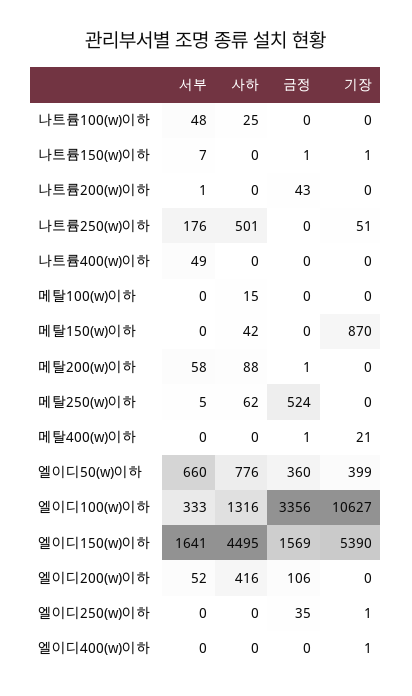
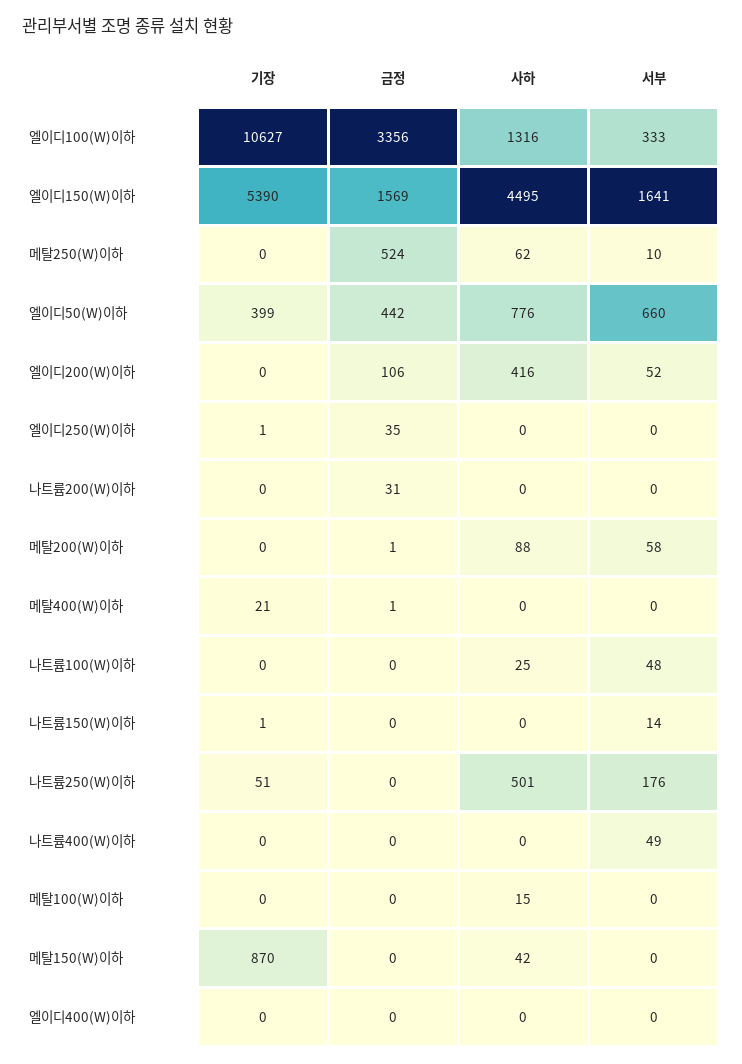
  {
    "서부": {
      "나트륨100(w)이하": 48,
-     "나트륨150(w)이하": 7,
+     "나트륨150(w)이하": 14,
-     "나트륨200(w)이하": 1,
+     "나트륨200(w)이하": 0,
      "나트륨250(w)이하": 176,
      "나트륨400(w)이하": 49,
      "메탈100(w)이하": 0,
      "메탈150(w)이하": 0,
      "메탈200(w)이하": 58,
-     "메탈250(w)이하": 5,
+     "메탈250(w)이하": 10,
      "메탈400(w)이하": 0,
      "엘이디50(w)이하": 660,
      "엘이디100(w)이하": 333,
      "엘이디150(w)이하": 1641,
      "엘이디200(w)이하": 52,
      "엘이디250(w)이하": 0,
      "엘이디400(w)이하": 0
    },
    "사하": {
      "나트륨100(w)이하": 25,
      "나트륨150(w)이하": 0,
      "나트륨200(w)이하": 0,
      "나트륨250(w)이하": 501,
      "나트륨400(w)이하": 0,
      "메탈100(w)이하": 15,
      "메탈150(w)이하": 42,
      "메탈200(w)이하": 88,
      "메탈250(w)이하": 62,
      "메탈400(w)이하": 0,
      "엘이디50(w)이하": 776,
      "엘이디100(w)이하": 1316,
      "엘이디150(w)이하": 4495,
      "엘이디200(w)이하": 416,
      "엘이디250(w)이하": 0,
      "엘이디400(w)이하": 0
    },
    "금정": {
      "나트륨100(w)이하": 0,
-     "나트륨150(w)이하": 1,
+     "나트륨150(w)이하": 0,
-     "나트륨200(w)이하": 43,
+     "나트륨200(w)이하": 31,
      "나트륨250(w)이하": 0,
      "나트륨400(w)이하": 0,
      "메탈100(w)이하": 0,
      "메탈150(w)이하": 0,
      "메탈200(w)이하": 1,
      "메탈250(w)이하": 524,
      "메탈400(w)이하": 1,
-     "엘이디50(w)이하": 360,
+     "엘이디50(w)이하": 442,
      "엘이디100(w)이하": 3356,
      "엘이디150(w)이하": 1569,
      "엘이디200(w)이하": 106,
      "엘이디250(w)이하": 35,
      "엘이디400(w)이하": 0
    },
    "기장": {
      "나트륨100(w)이하": 0,
      "나트륨150(w)이하": 1,
      "나트륨200(w)이하": 0,
      "나트륨250(w)이하": 51,
      "나트륨400(w)이하": 0,
      "메탈100(w)이하": 0,
      "메탈150(w)이하": 870,
      "메탈200(w)이하": 0,
      "메탈250(w)이하": 0,
      "메탈400(w)이하": 21,
      "엘이디50(w)이하": 399,
      "엘이디100(w)이하": 10627,
      "엘이디150(w)이하": 5390,
      "엘이디200(w)이하": 0,
      "엘이디250(w)이하": 1,
-     "엘이디400(w)이하": 1
+     "엘이디400(w)이하": 0
    }
  }

